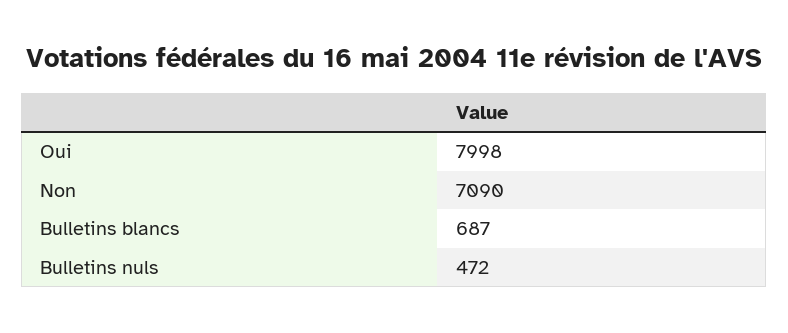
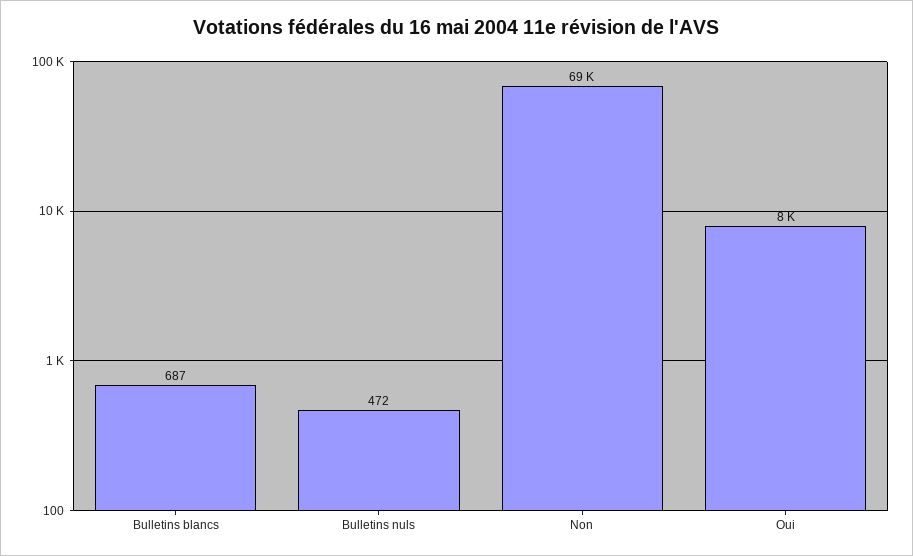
  {
    "Oui": 7998,
-   "Non": 7090,
+   "Non": 69000,
    "Bulletins blancs": 687,
    "Bulletins nuls": 472
  }

